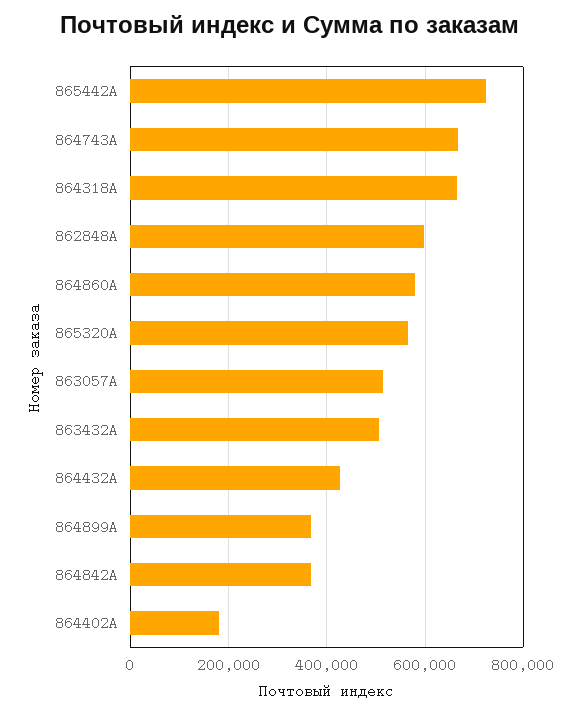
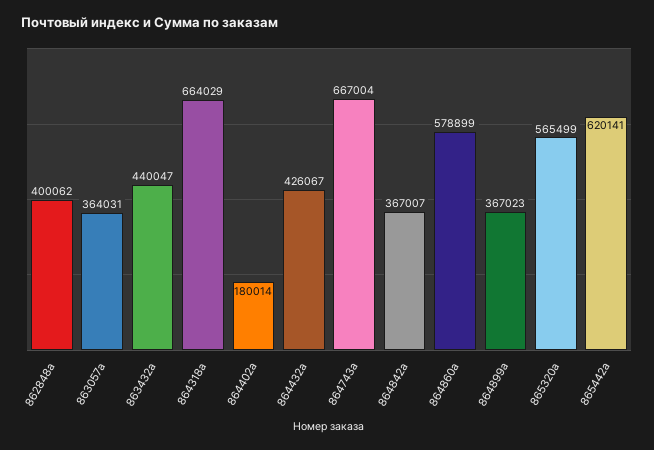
  {
-   "865442A": 720000,
+   "865442A": 620141,
    "864743A": 667004,
    "864318A": 664029,
-   "862848A": 600000,
+   "862848A": 400062,
    "864860A": 578899,
    "865320A": 565499,
-   "863057A": 520000,
+   "863057A": 364031,
-   "863432A": 500000,
+   "863432A": 440047,
    "864432A": 426067,
    "864899A": 367023,
    "864842A": 367007,
    "864402A": 180014
  }

